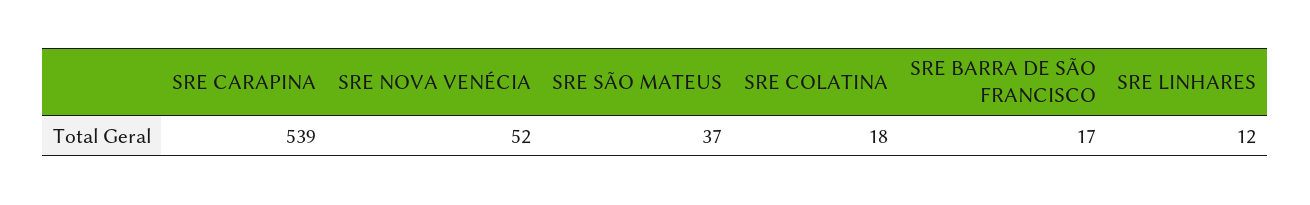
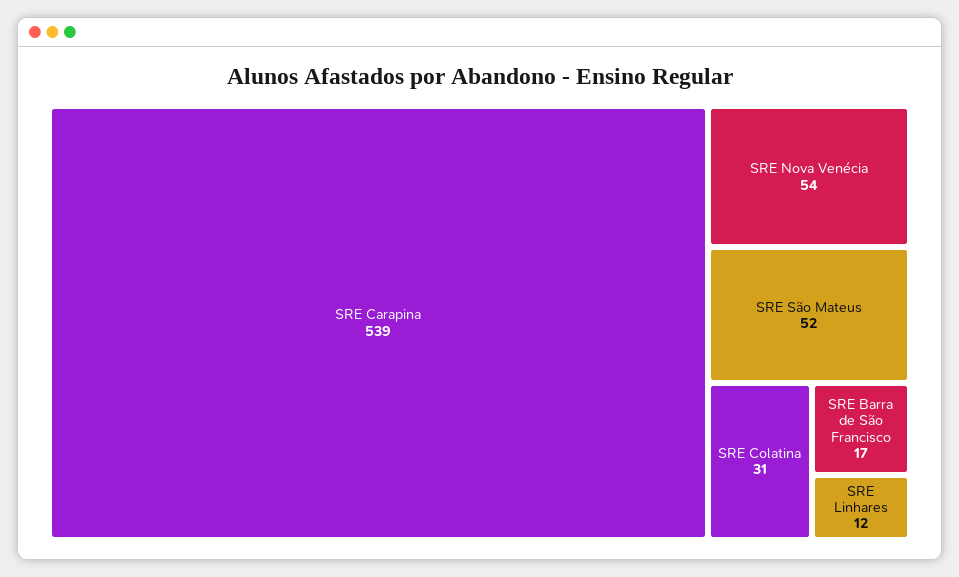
  {
    "SRE CARAPINA": 539,
-   "SRE NOVA VENÉCIA": 52,
+   "SRE NOVA VENÉCIA": 54,
-   "SRE SÃO MATEUS": 37,
+   "SRE SÃO MATEUS": 52,
-   "SRE COLATINA": 18,
+   "SRE COLATINA": 31,
    "SRE BARRA DE SÃO FRANCISCO": 17,
    "SRE LINHARES": 12
  }

